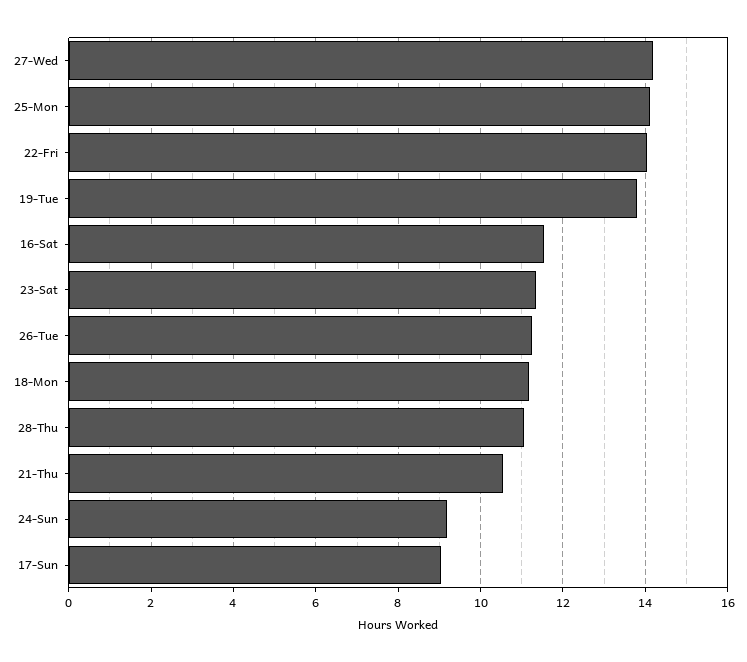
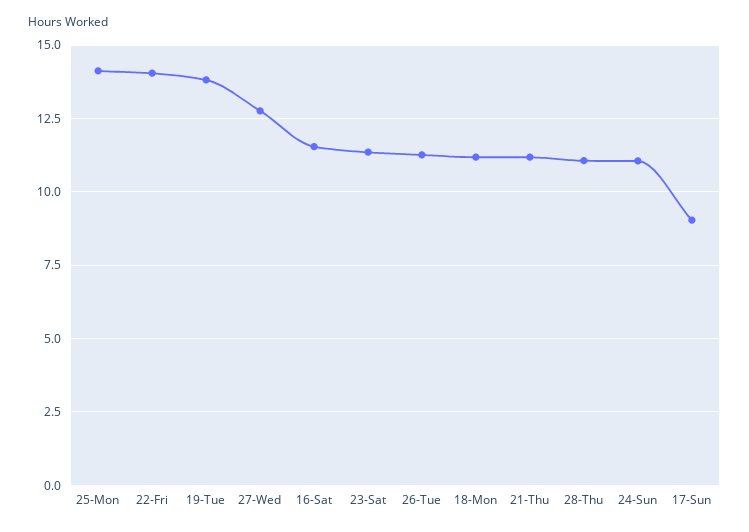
  {
-   "27-Wed": 14.2,
+   "27-Wed": 12.75,
    "25-Mon": 14.2,
    "22-Fri": 14,
    "19-Tue": 13.8,
    "16-Sat": 11.6,
    "23-Sat": 11.4,
    "26-Tue": 11.2,
    "18-Mon": 11.2,
    "28-Thu": 11,
-   "21-Thu": 10.6,
+   "21-Thu": 11.25,
-   "24-Sun": 9.2,
+   "24-Sun": 11,
    "17-Sun": 9
  }

